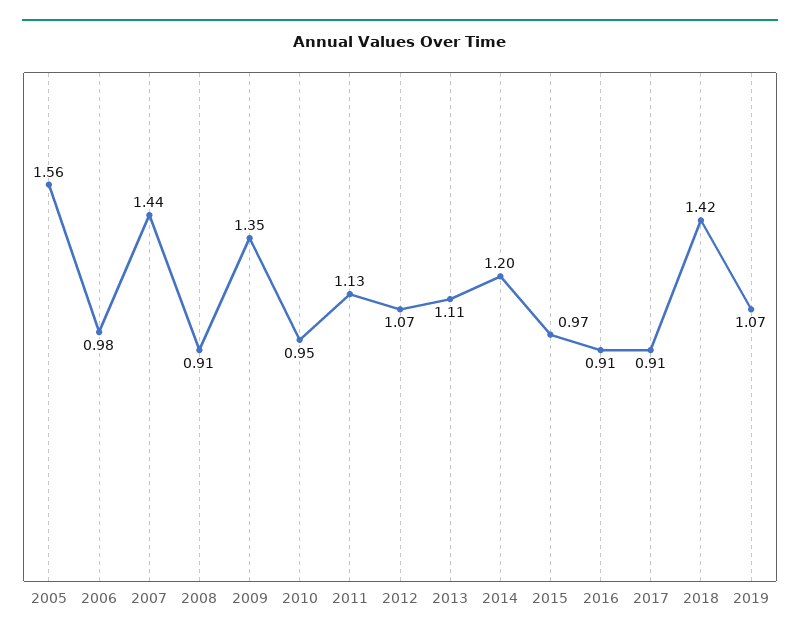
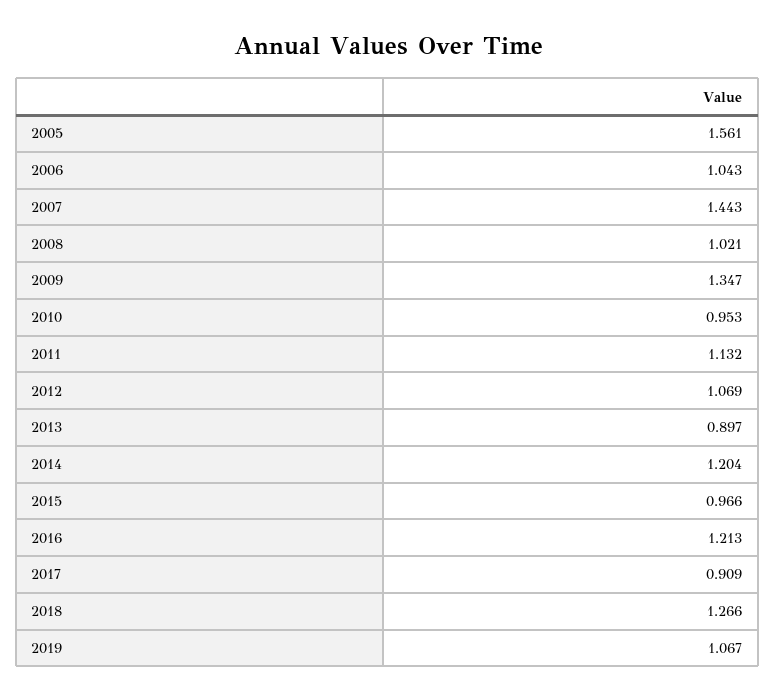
  {
    "2005": 1.561,
-   "2006": 0.98,
+   "2006": 1.043,
    "2007": 1.443,
-   "2008": 0.91,
+   "2008": 1.021,
    "2009": 1.347,
    "2010": 0.953,
    "2011": 1.132,
    "2012": 1.069,
-   "2013": 1.11,
+   "2013": 0.897,
    "2014": 1.204,
    "2015": 0.966,
-   "2016": 0.91,
+   "2016": 1.213,
    "2017": 0.909,
-   "2018": 1.42,
+   "2018": 1.266,
    "2019": 1.067
  }

